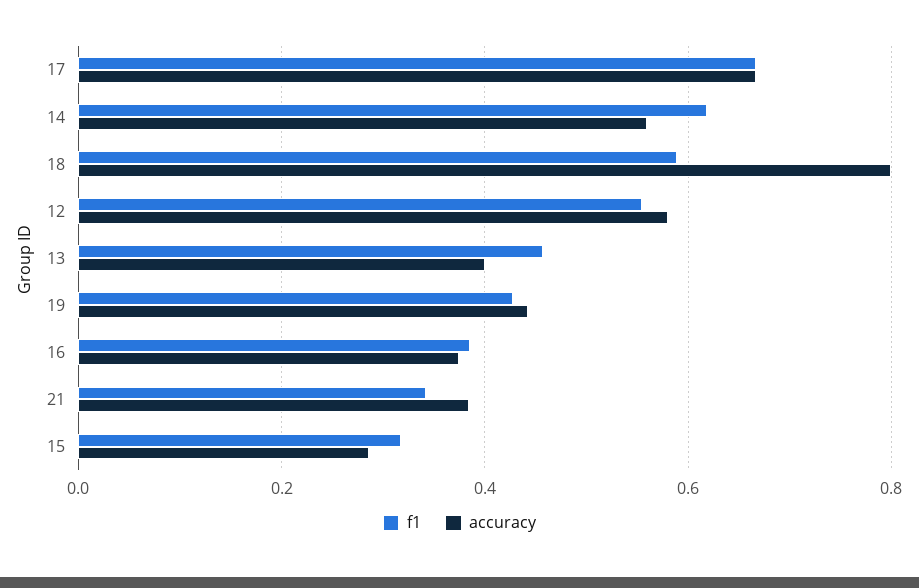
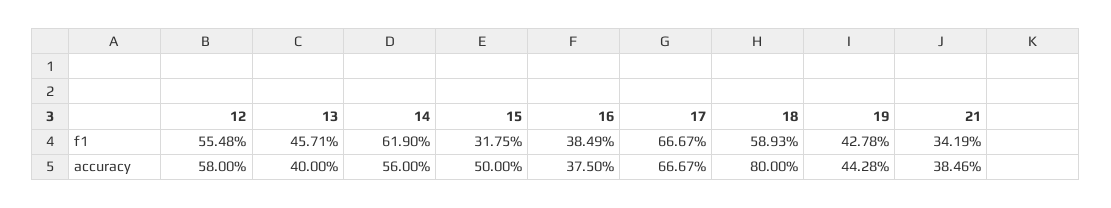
  {
    "f1": {
      "17": 0.6667,
      "14": 0.619,
      "18": 0.5893,
      "12": 0.5548,
      "13": 0.4571,
      "19": 0.4278,
      "16": 0.3849,
      "21": 0.3419,
      "15": 0.3175
    },
    "accuracy": {
      "17": 0.6667,
      "14": 0.56,
      "18": 0.8,
      "12": 0.58,
      "13": 0.4,
      "19": 0.4428,
      "16": 0.375,
      "21": 0.3846,
-     "15": 0.28
+     "15": 0.5
    }
  }

